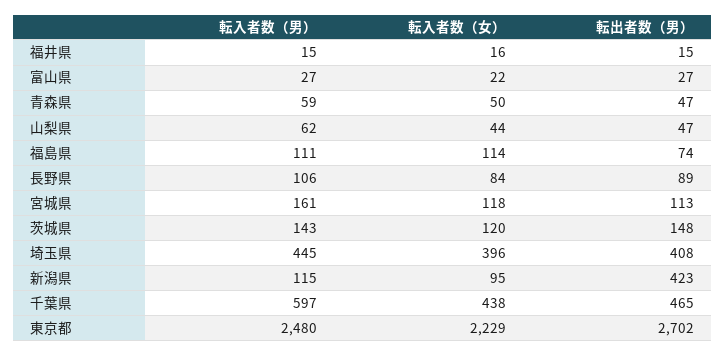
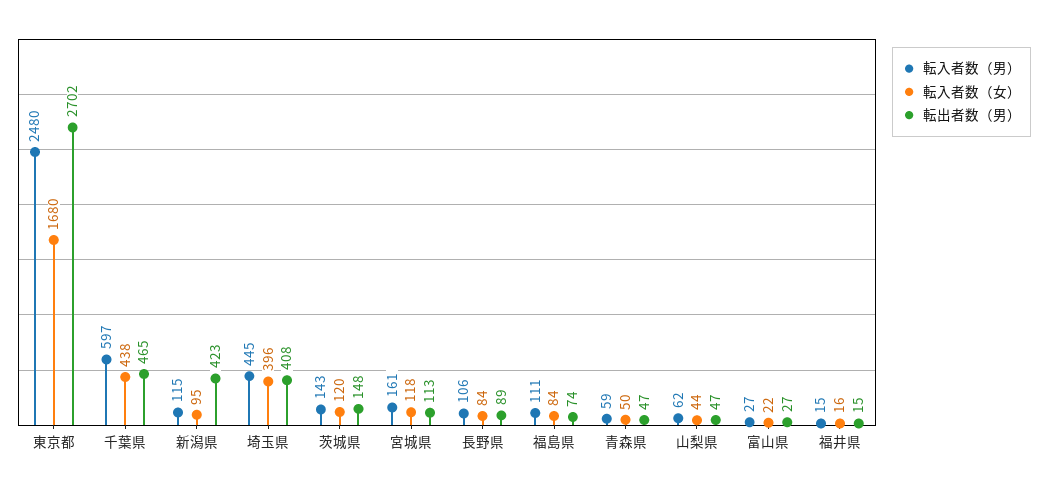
  {
    "転入者数（男）": {
      "福井県": 15,
      "富山県": 27,
      "青森県": 59,
      "山梨県": 62,
      "福島県": 111,
      "長野県": 106,
      "宮城県": 161,
      "茨城県": 143,
      "埼玉県": 445,
      "新潟県": 115,
      "千葉県": 597,
      "東京都": 2480
    },
    "転入者数（女）": {
      "福井県": 16,
      "富山県": 22,
      "青森県": 50,
      "山梨県": 44,
-     "福島県": 114,
+     "福島県": 84,
      "長野県": 84,
      "宮城県": 118,
      "茨城県": 120,
      "埼玉県": 396,
      "新潟県": 95,
      "千葉県": 438,
-     "東京都": 2229
+     "東京都": 1680
    },
    "転出者数（男）": {
      "福井県": 15,
      "富山県": 27,
      "青森県": 47,
      "山梨県": 47,
      "福島県": 74,
      "長野県": 89,
      "宮城県": 113,
      "茨城県": 148,
      "埼玉県": 408,
      "新潟県": 423,
      "千葉県": 465,
      "東京都": 2702
    }
  }

